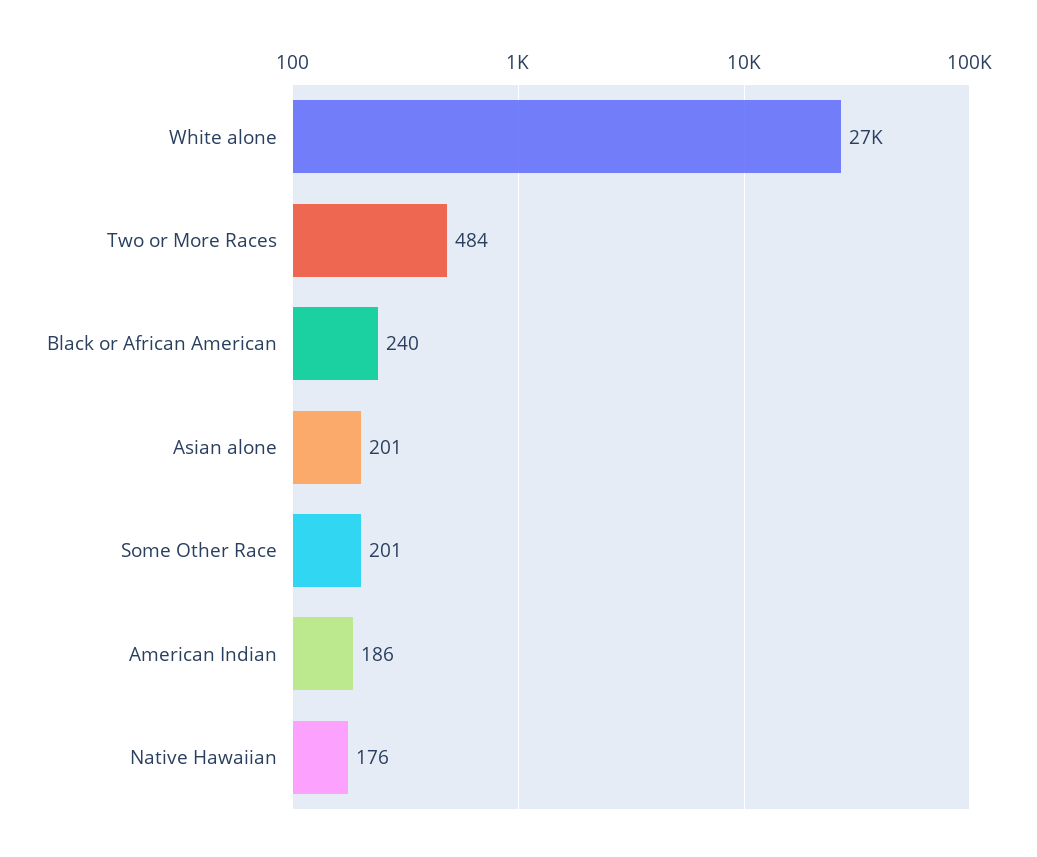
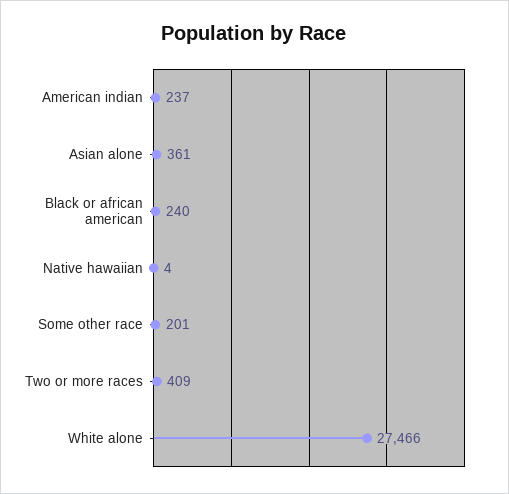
  {
    "White alone": 27466,
-   "Two or More Races": 484,
+   "Two or More Races": 409,
    "Black or African American": 240,
-   "Asian alone": 201,
+   "Asian alone": 361,
    "Some Other Race": 201,
-   "American Indian": 186,
+   "American Indian": 237,
-   "Native Hawaiian": 176
+   "Native Hawaiian": 4
  }

